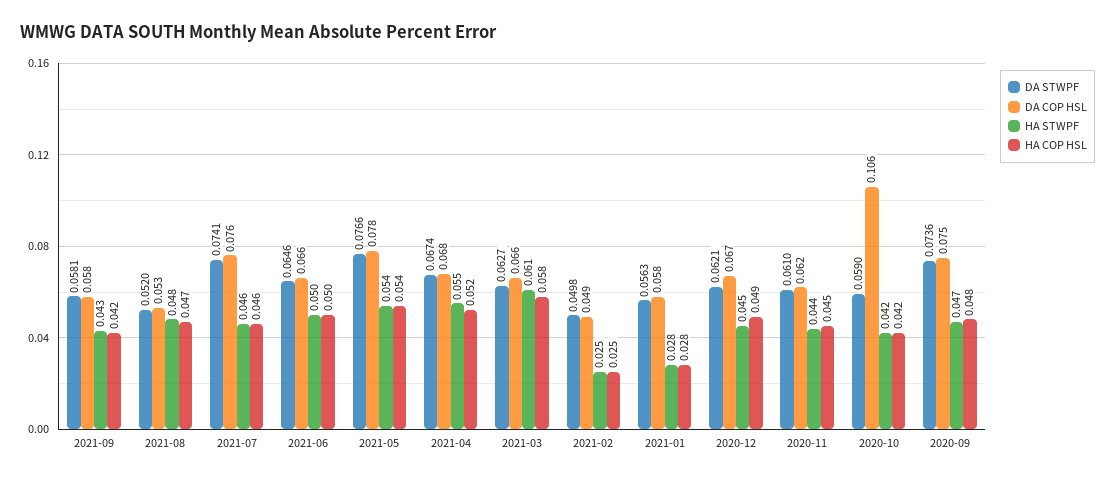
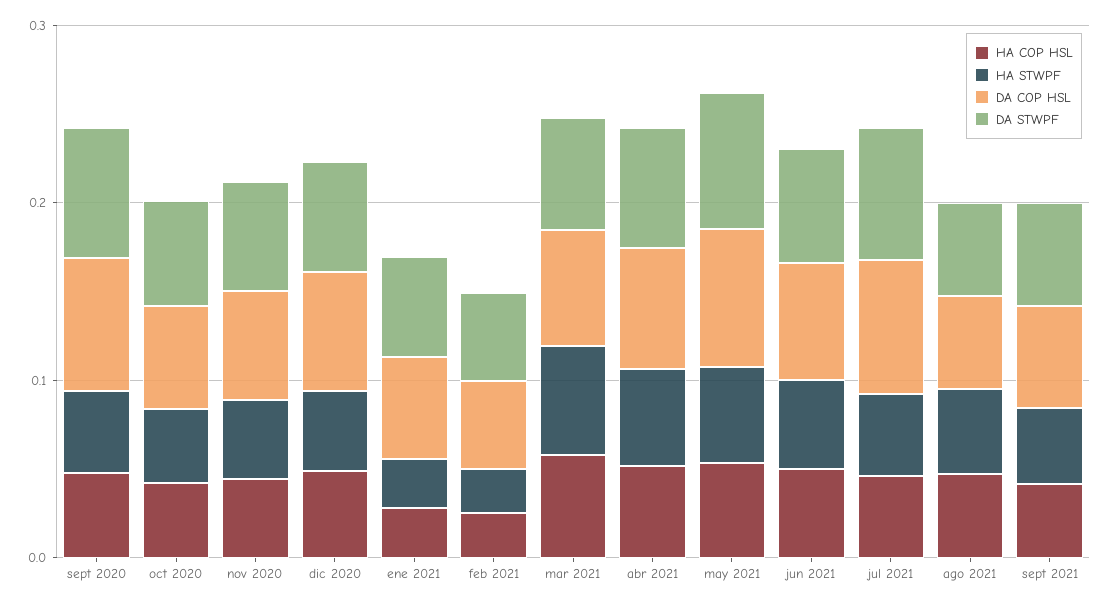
  {
    "DA STWPF": {
      "2021-09": 0.0581,
      "2021-08": 0.052,
      "2021-07": 0.0741,
      "2021-06": 0.0646,
      "2021-05": 0.0766,
      "2021-04": 0.0674,
      "2021-03": 0.0627,
      "2021-02": 0.0498,
      "2021-01": 0.0563,
      "2020-12": 0.0621,
      "2020-11": 0.061,
      "2020-10": 0.059,
      "2020-09": 0.0736
    },
    "DA COP HSL": {
      "2021-09": 0.058,
      "2021-08": 0.053,
      "2021-07": 0.076,
      "2021-06": 0.066,
      "2021-05": 0.078,
      "2021-04": 0.068,
      "2021-03": 0.066,
      "2021-02": 0.049,
      "2021-01": 0.058,
      "2020-12": 0.067,
      "2020-11": 0.062,
-     "2020-10": 0.106,
+     "2020-10": 0.06,
      "2020-09": 0.075
    },
    "HA STWPF": {
      "2021-09": 0.043,
      "2021-08": 0.048,
      "2021-07": 0.046,
      "2021-06": 0.05,
      "2021-05": 0.054,
      "2021-04": 0.055,
      "2021-03": 0.061,
      "2021-02": 0.025,
      "2021-01": 0.028,
      "2020-12": 0.045,
      "2020-11": 0.044,
      "2020-10": 0.042,
      "2020-09": 0.047
    },
    "HA COP HSL": {
      "2021-09": 0.042,
      "2021-08": 0.047,
      "2021-07": 0.046,
      "2021-06": 0.05,
      "2021-05": 0.054,
      "2021-04": 0.052,
      "2021-03": 0.058,
      "2021-02": 0.025,
      "2021-01": 0.028,
      "2020-12": 0.049,
      "2020-11": 0.045,
      "2020-10": 0.042,
      "2020-09": 0.048
    }
  }

